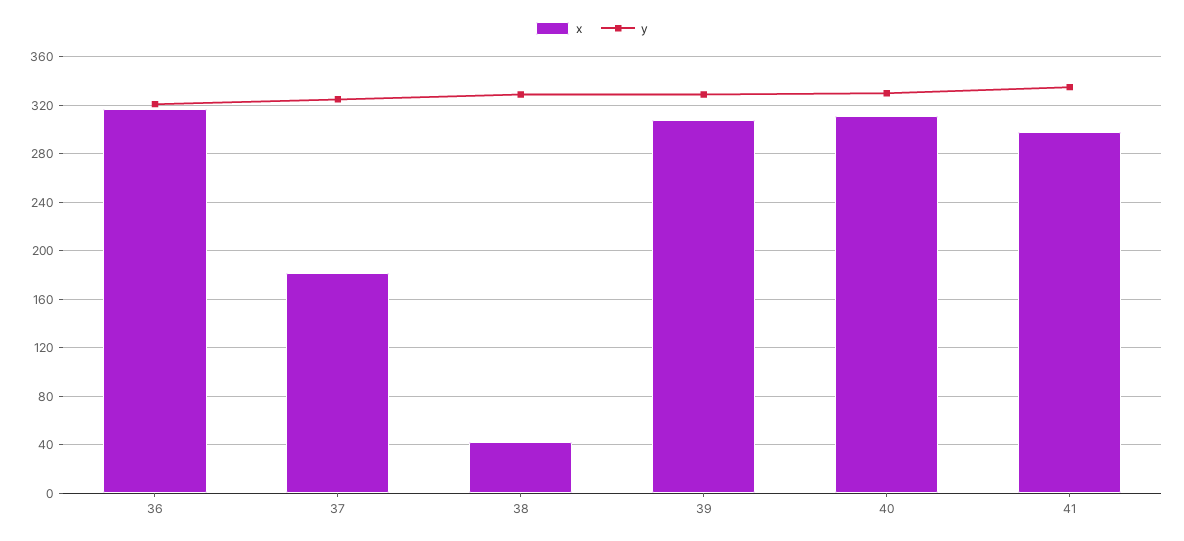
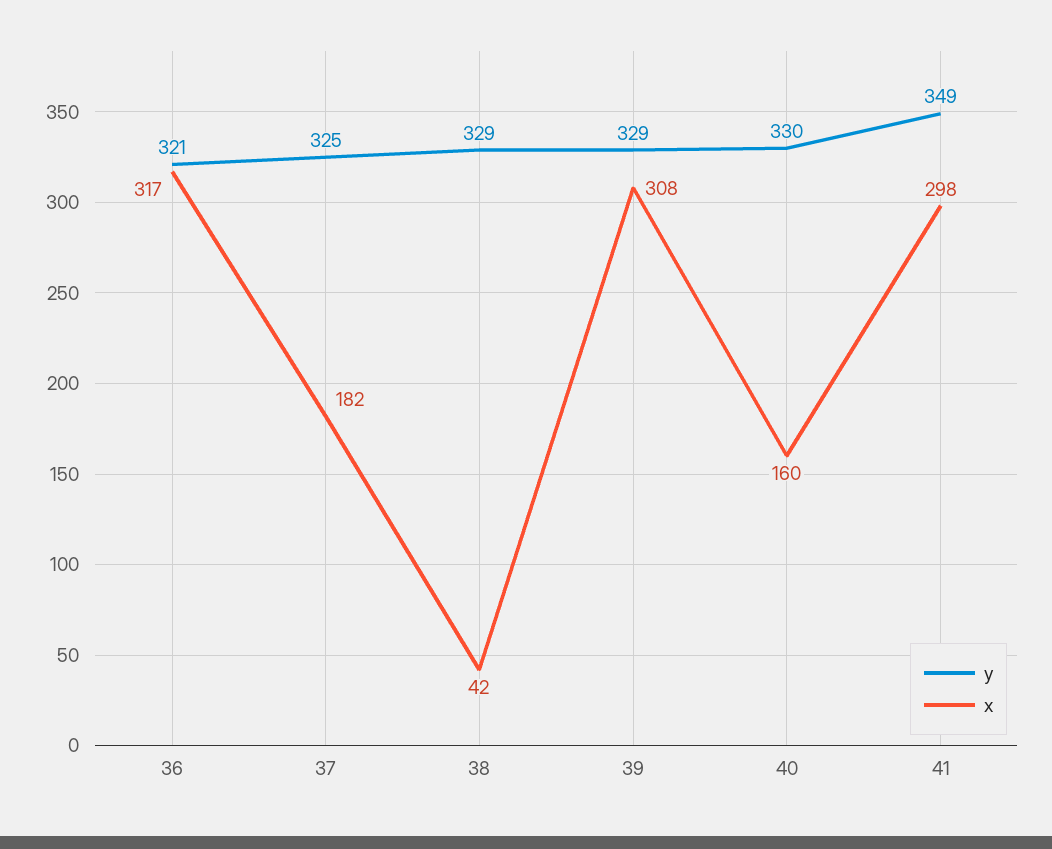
  {
    "x": {
      "36": 317,
      "37": 182,
      "38": 42,
      "39": 308,
-     "40": 310,
+     "40": 160,
      "41": 298
    },
    "y": {
      "36": 321,
      "37": 325,
      "38": 329,
      "39": 329,
      "40": 330,
-     "41": 335
+     "41": 349
    }
  }

